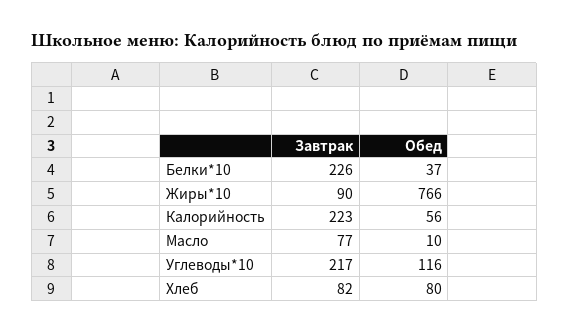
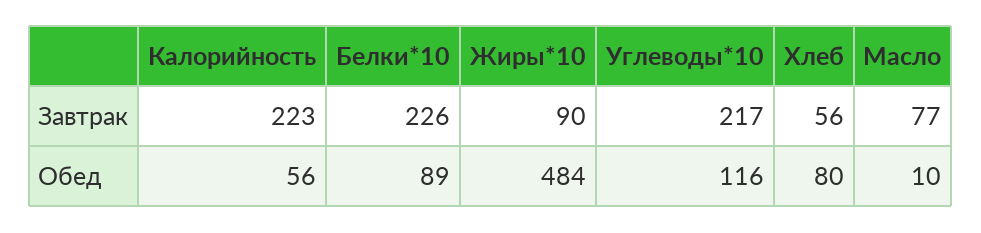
  {
    "Завтрак": {
      "Белки*10": 226,
      "Жиры*10": 90,
      "Калорийность": 223,
      "Масло": 77,
      "Углеводы*10": 217,
-     "Хлеб": 82
+     "Хлеб": 56
    },
    "Обед": {
-     "Белки*10": 37,
+     "Белки*10": 89,
-     "Жиры*10": 766,
+     "Жиры*10": 484,
      "Калорийность": 56,
      "Масло": 10,
      "Углеводы*10": 116,
      "Хлеб": 80
    }
  }

